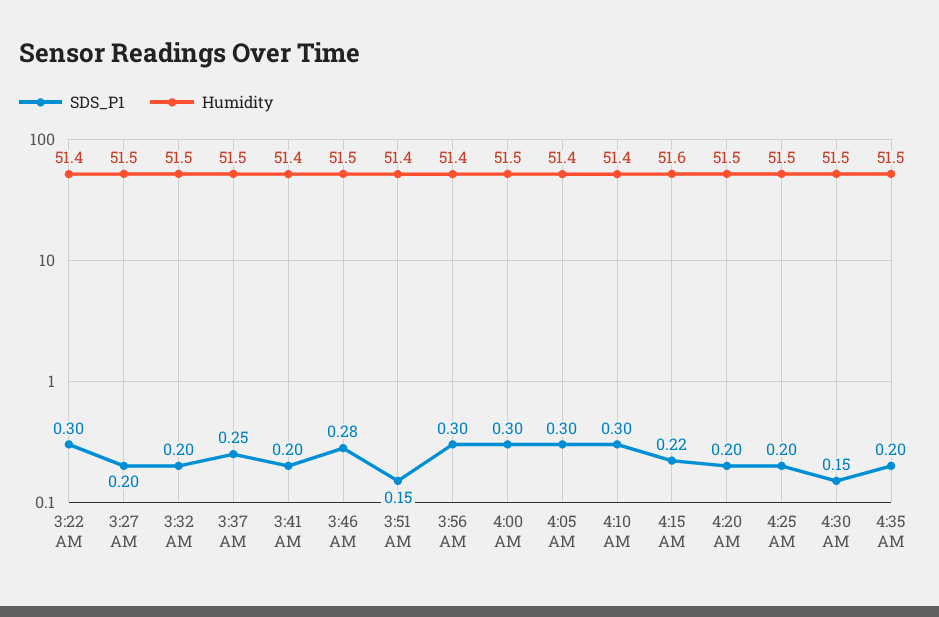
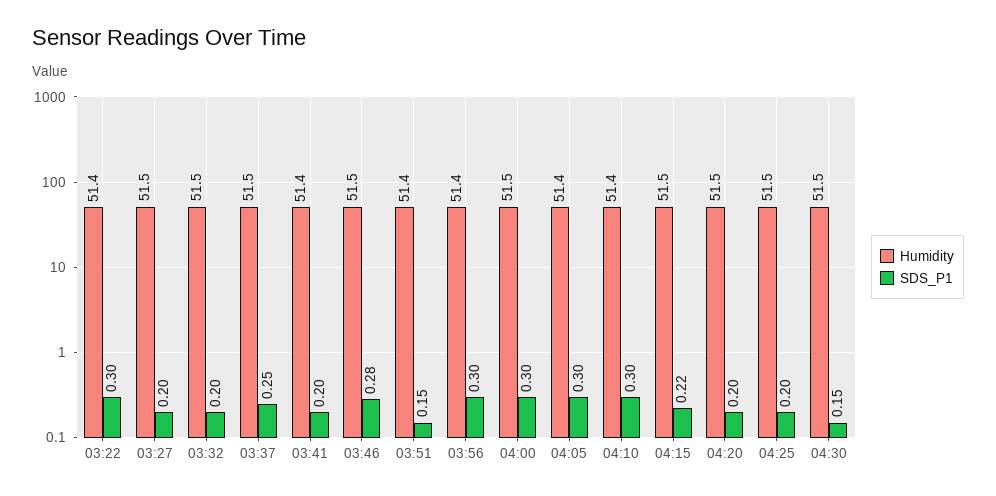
  {
    "SDS_P1": {
      "3:22 AM": 0.3,
      "3:27 AM": 0.2,
      "3:32 AM": 0.2,
      "3:37 AM": 0.25,
      "3:41 AM": 0.2,
      "3:46 AM": 0.28,
      "3:51 AM": 0.15,
      "3:56 AM": 0.3,
      "4:00 AM": 0.3,
      "4:05 AM": 0.3,
      "4:10 AM": 0.3,
      "4:15 AM": 0.22,
      "4:20 AM": 0.2,
      "4:25 AM": 0.2,
-     "4:30 AM": 0.15,
+     "4:30 AM": 0.15
-     "4:35 AM": 0.2
    },
    "Humidity": {
      "3:22 AM": 51.4,
      "3:27 AM": 51.5,
      "3:32 AM": 51.5,
      "3:37 AM": 51.5,
      "3:41 AM": 51.4,
      "3:46 AM": 51.5,
      "3:51 AM": 51.4,
      "3:56 AM": 51.4,
      "4:00 AM": 51.5,
      "4:05 AM": 51.4,
      "4:10 AM": 51.4,
-     "4:15 AM": 51.6,
+     "4:15 AM": 51.5,
      "4:20 AM": 51.5,
      "4:25 AM": 51.5,
-     "4:30 AM": 51.5,
+     "4:30 AM": 51.5
-     "4:35 AM": 51.5
    }
  }

